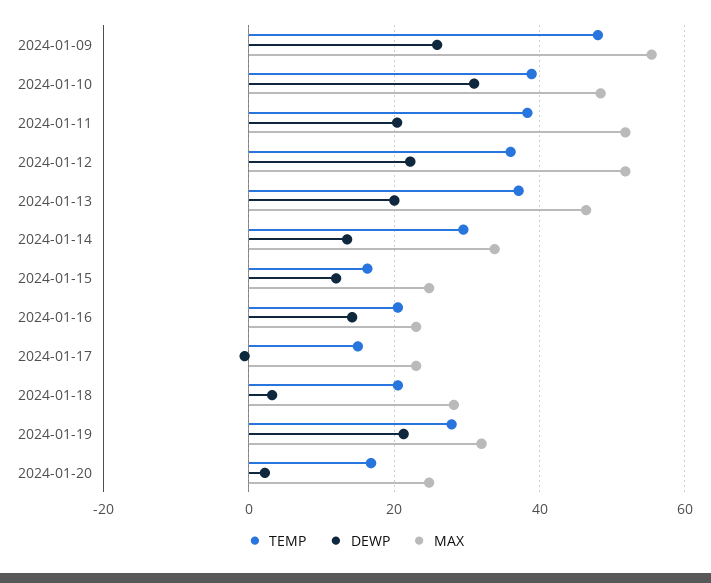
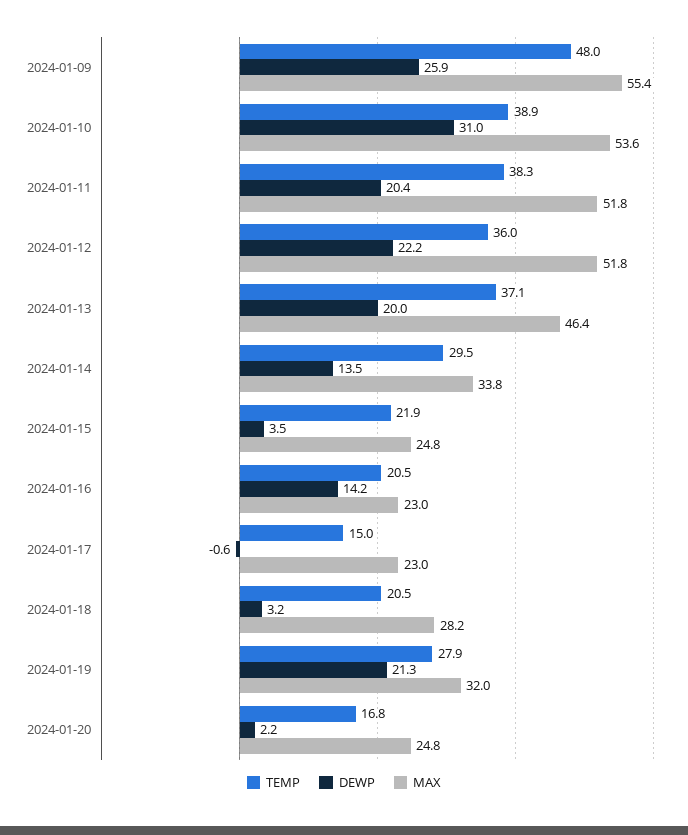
  {
    "TEMP": {
      "2024-01-09": 48,
      "2024-01-10": 38.9,
      "2024-01-11": 38.3,
      "2024-01-12": 36,
      "2024-01-13": 37.1,
      "2024-01-14": 29.5,
-     "2024-01-15": 16,
+     "2024-01-15": 21.9,
      "2024-01-16": 20.5,
      "2024-01-17": 15,
      "2024-01-18": 20.5,
      "2024-01-19": 27.9,
      "2024-01-20": 16.8
    },
    "DEWP": {
      "2024-01-09": 25.9,
      "2024-01-10": 31,
      "2024-01-11": 20.4,
      "2024-01-12": 22.2,
      "2024-01-13": 20,
      "2024-01-14": 13.5,
-     "2024-01-15": 12,
+     "2024-01-15": 3.5,
      "2024-01-16": 14.2,
      "2024-01-17": -0.6,
      "2024-01-18": 3.2,
      "2024-01-19": 21.3,
      "2024-01-20": 2.2
    },
    "MAX": {
      "2024-01-09": 55.4,
-     "2024-01-10": 48,
+     "2024-01-10": 53.6,
      "2024-01-11": 51.8,
      "2024-01-12": 51.8,
      "2024-01-13": 46.4,
      "2024-01-14": 33.8,
      "2024-01-15": 24.8,
      "2024-01-16": 23,
      "2024-01-17": 23,
      "2024-01-18": 28.2,
      "2024-01-19": 32,
      "2024-01-20": 24.8
    }
  }

